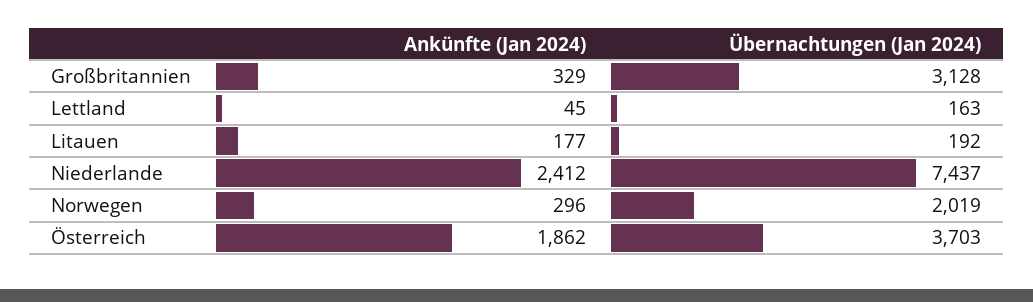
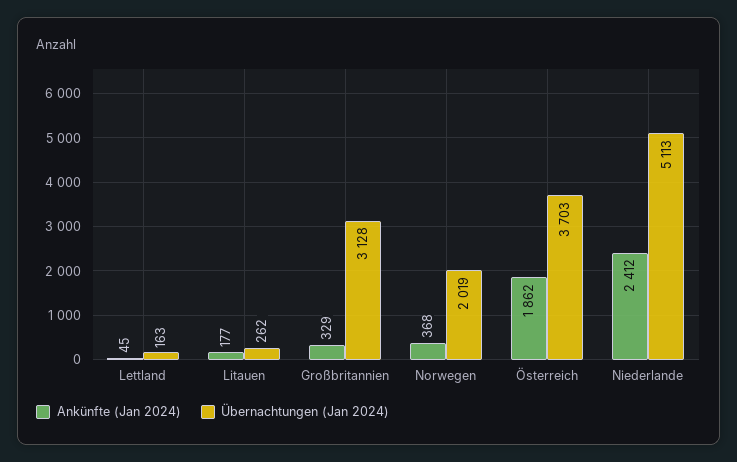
  {
    "Ankünfte (Jan 2024)": {
      "Großbritannien": 329,
      "Lettland": 45,
      "Litauen": 177,
      "Niederlande": 2412,
-     "Norwegen": 296,
+     "Norwegen": 368,
      "Österreich": 1862
    },
    "Übernachtungen (Jan 2024)": {
      "Großbritannien": 3128,
      "Lettland": 163,
-     "Litauen": 192,
+     "Litauen": 262,
-     "Niederlande": 7437,
+     "Niederlande": 5113,
      "Norwegen": 2019,
      "Österreich": 3703
    }
  }

